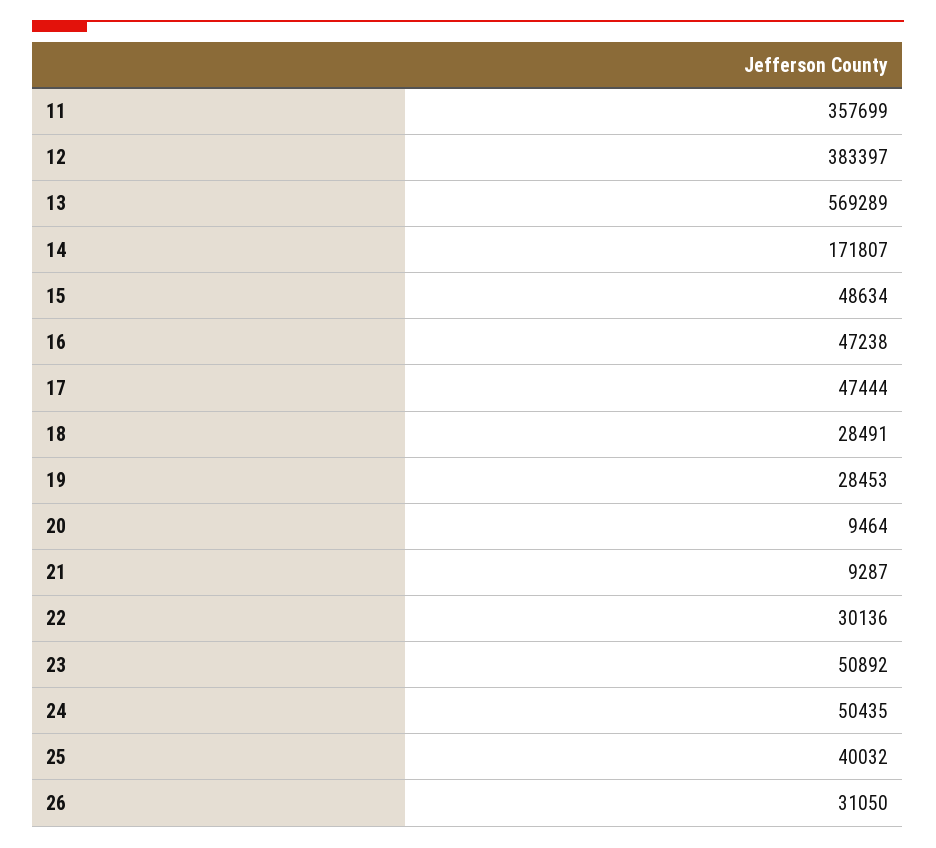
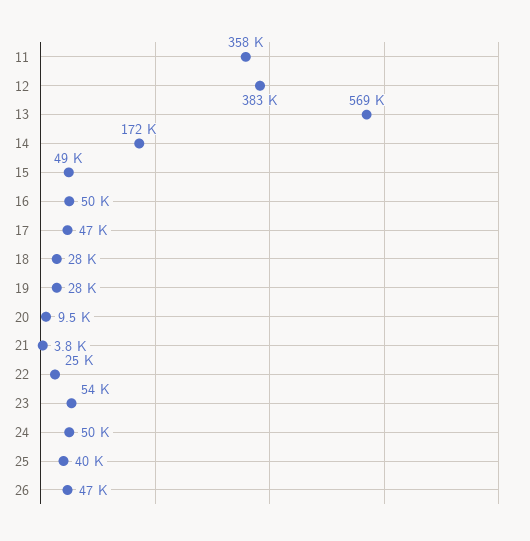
  {
    "11": 357699,
    "12": 383397,
    "13": 569289,
    "14": 171807,
    "15": 48634,
-   "16": 47238,
+   "16": 50000,
    "17": 47444,
    "18": 28491,
    "19": 28453,
    "20": 9464,
-   "21": 9287,
+   "21": 3800,
-   "22": 30136,
+   "22": 25000,
-   "23": 50892,
+   "23": 54000,
    "24": 50435,
    "25": 40032,
-   "26": 31050
+   "26": 47000
  }

